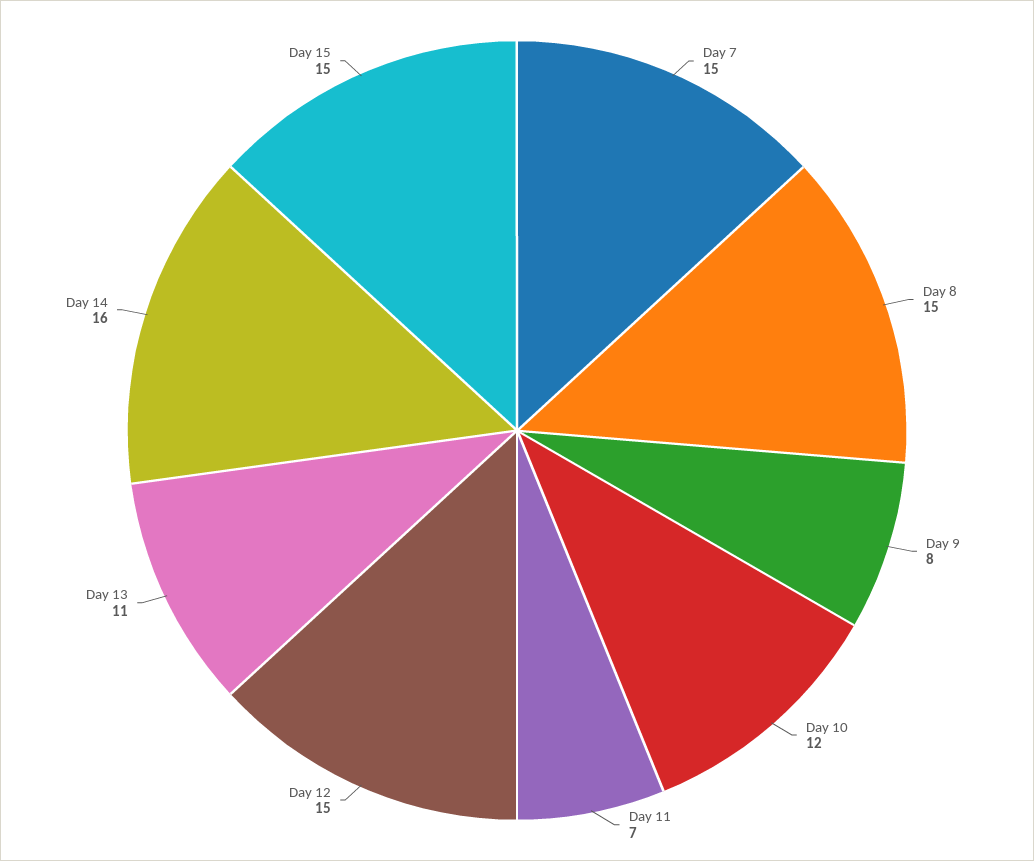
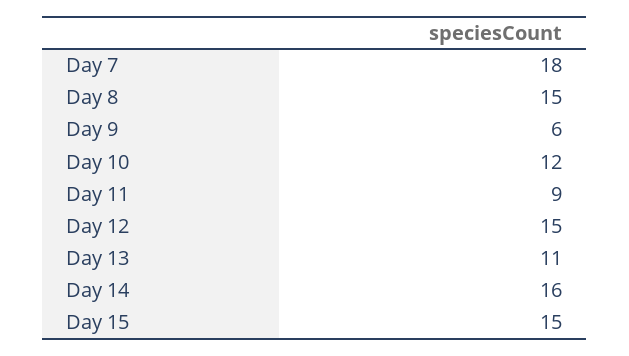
  {
-   "Day 7": 15,
+   "Day 7": 18,
    "Day 8": 15,
-   "Day 9": 8,
+   "Day 9": 6,
    "Day 10": 12,
-   "Day 11": 7,
+   "Day 11": 9,
    "Day 12": 15,
    "Day 13": 11,
    "Day 14": 16,
    "Day 15": 15
  }

